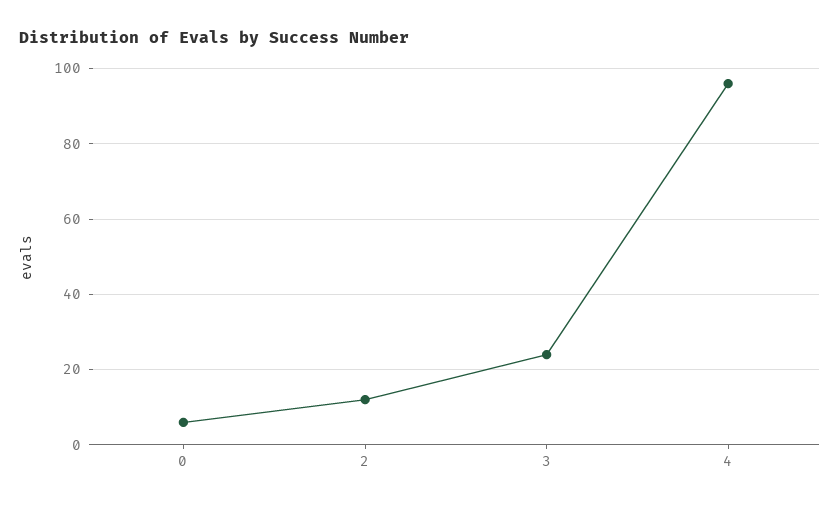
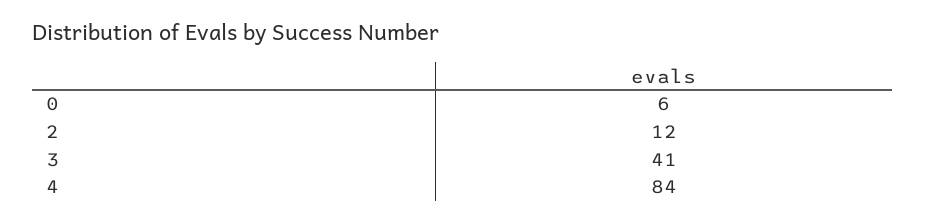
  {
    "0": 6,
    "2": 12,
-   "3": 25,
+   "3": 41,
-   "4": 95
+   "4": 84
  }

